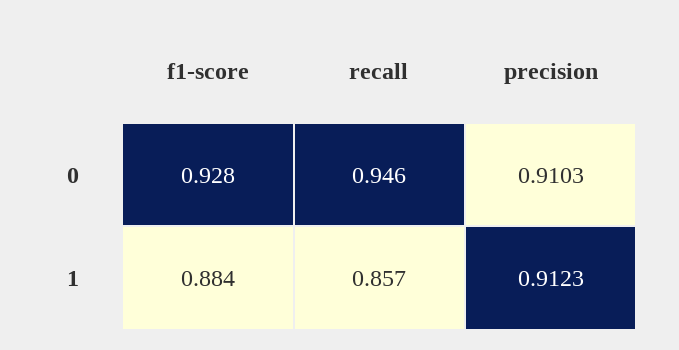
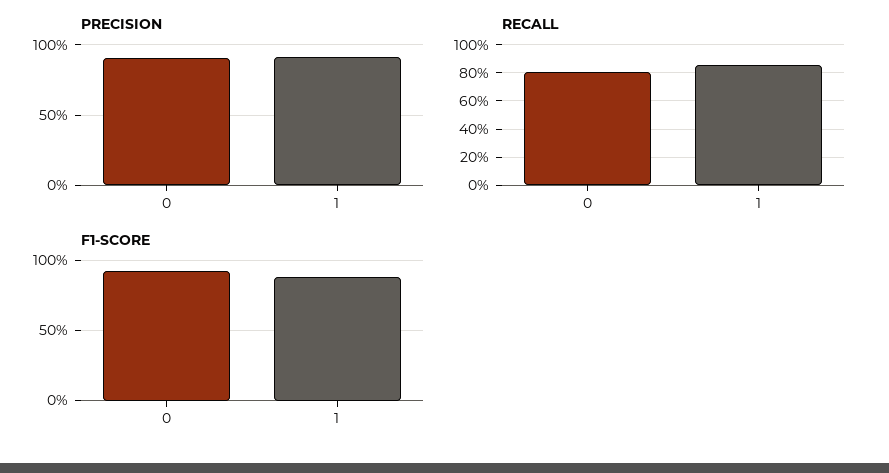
  {
    "f1-score": {
      "0": 0.928,
      "1": 0.884
    },
    "recall": {
-     "0": 0.946,
+     "0": 0.8,
      "1": 0.857
    },
    "precision": {
      "0": 0.9103,
      "1": 0.9123
    }
  }

